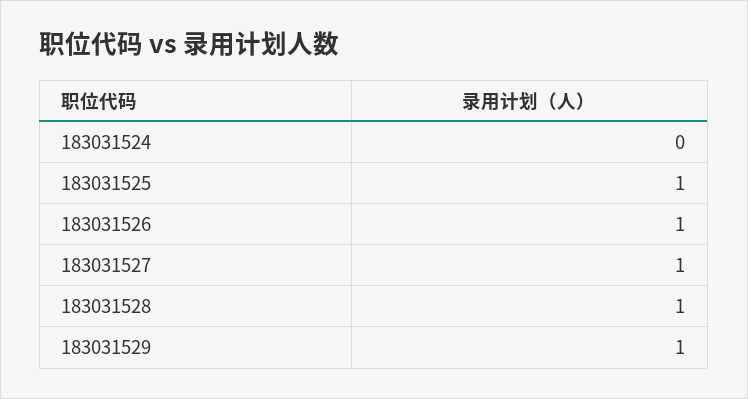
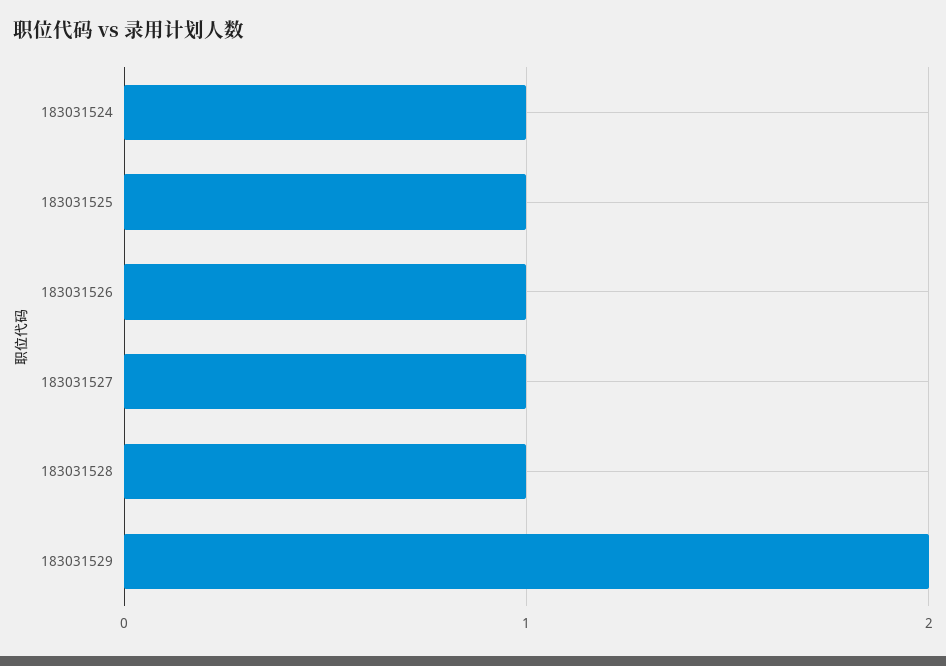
  {
-   "183031524": 0,
+   "183031524": 1,
    "183031525": 1,
    "183031526": 1,
    "183031527": 1,
    "183031528": 1,
-   "183031529": 1
+   "183031529": 2
  }

